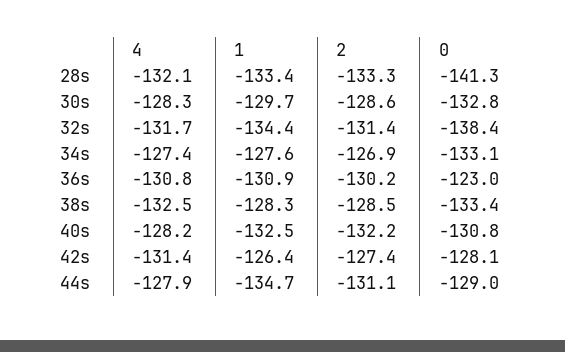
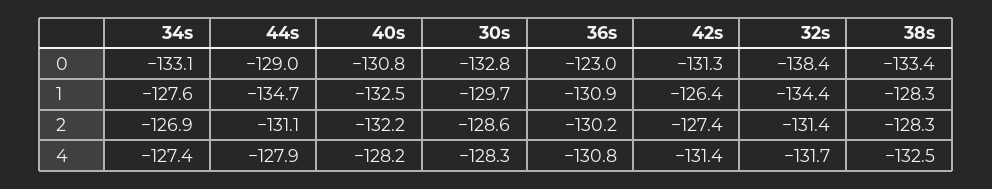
  {
    "4": {
-     "28s": -132.1,
      "30s": -128.3,
      "32s": -131.7,
      "34s": -127.4,
      "36s": -130.8,
      "38s": -132.5,
      "40s": -128.2,
      "42s": -131.4,
      "44s": -127.9
    },
    "1": {
-     "28s": -133.4,
      "30s": -129.7,
      "32s": -134.4,
      "34s": -127.6,
      "36s": -130.9,
      "38s": -128.3,
      "40s": -132.5,
      "42s": -126.4,
      "44s": -134.7
    },
    "2": {
-     "28s": -133.3,
      "30s": -128.6,
      "32s": -131.4,
      "34s": -126.9,
      "36s": -130.2,
-     "38s": -128.5,
+     "38s": -128.3,
      "40s": -132.2,
      "42s": -127.4,
      "44s": -131.1
    },
    "0": {
-     "28s": -141.3,
      "30s": -132.8,
      "32s": -138.4,
      "34s": -133.1,
      "36s": -123,
      "38s": -133.4,
      "40s": -130.8,
-     "42s": -128.1,
+     "42s": -131.3,
      "44s": -129
    }
  }

